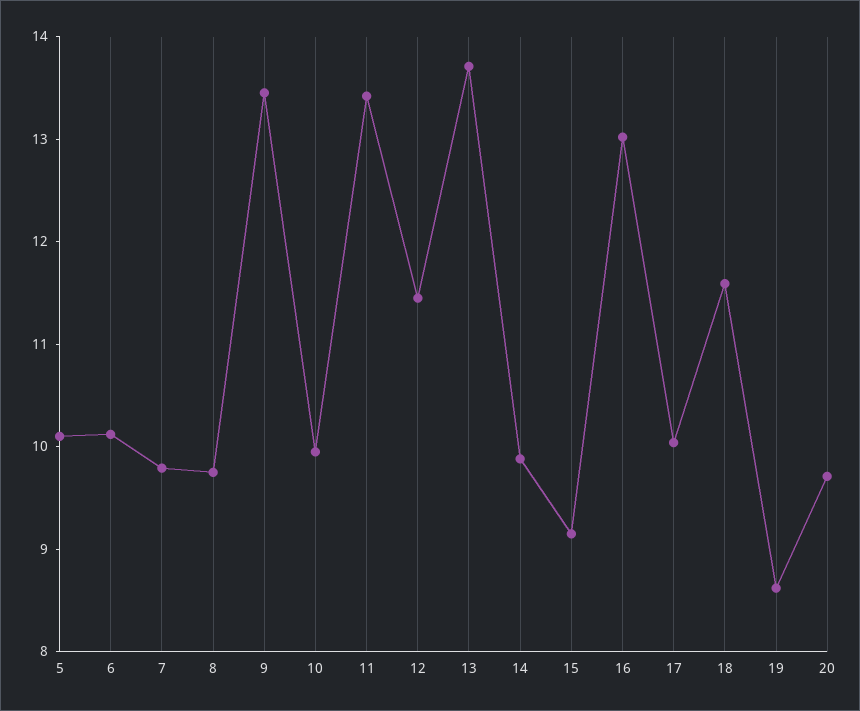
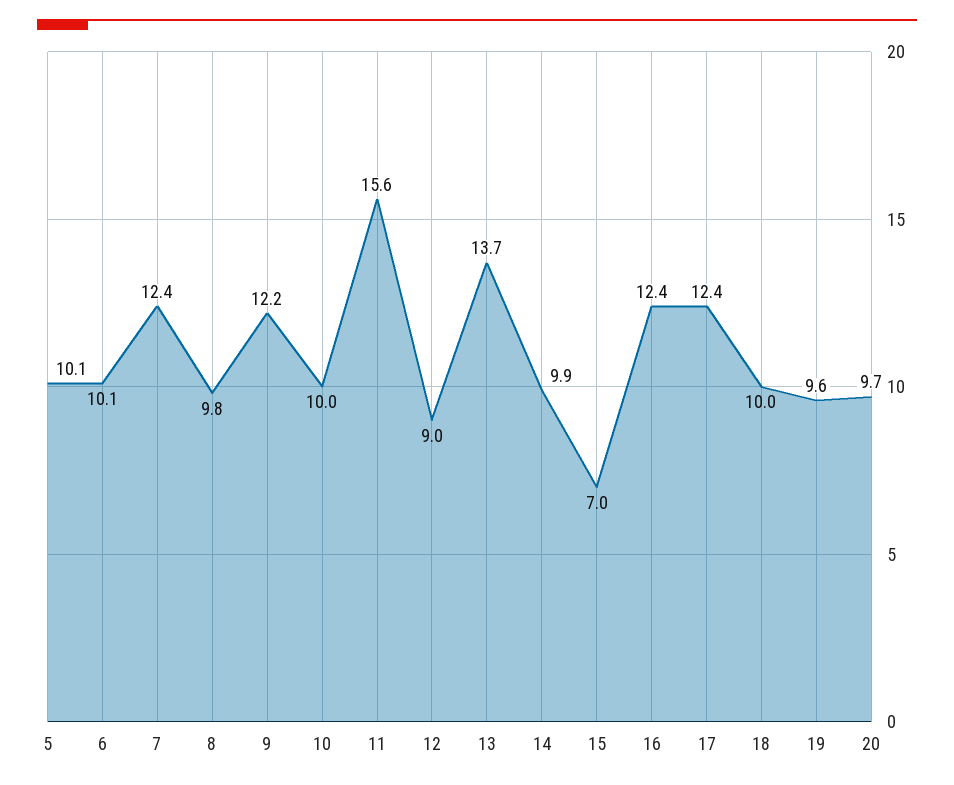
  {
    "5": 10.1,
    "6": 10.1,
-   "7": 9.8,
+   "7": 12.4,
    "8": 9.8,
-   "9": 13.4,
+   "9": 12.2,
    "10": 10,
-   "11": 13.4,
+   "11": 15.6,
-   "12": 11.4,
+   "12": 9,
    "13": 13.7,
    "14": 9.9,
-   "15": 9.2,
+   "15": 7,
-   "16": 13,
+   "16": 12.4,
-   "17": 10,
+   "17": 12.4,
-   "18": 11.6,
+   "18": 10,
-   "19": 8.6,
+   "19": 9.6,
    "20": 9.7
  }

